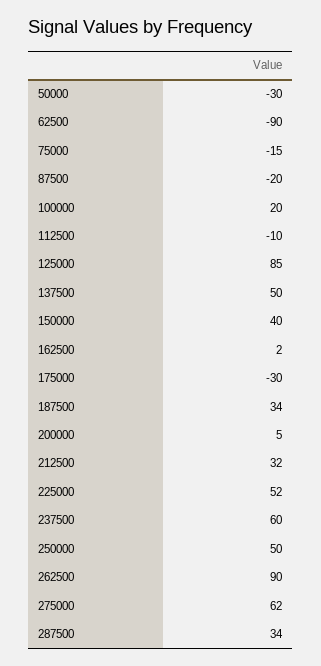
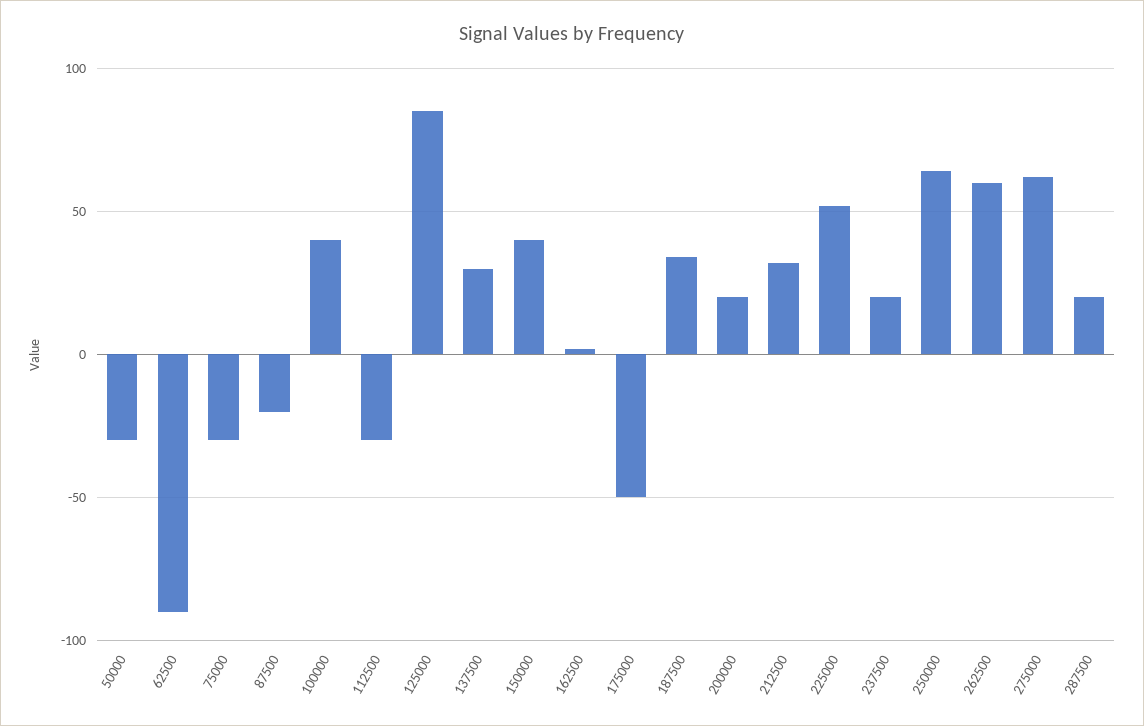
  {
    "50000": -30,
    "62500": -90,
-   "75000": -15,
+   "75000": -30,
    "87500": -20,
-   "100000": 20,
+   "100000": 40,
-   "112500": -10,
+   "112500": -30,
    "125000": 85,
-   "137500": 50,
+   "137500": 30,
    "150000": 40,
    "162500": 2,
-   "175000": -30,
+   "175000": -50,
    "187500": 34,
-   "200000": 5,
+   "200000": 20,
    "212500": 32,
    "225000": 52,
-   "237500": 60,
+   "237500": 20,
-   "250000": 50,
+   "250000": 65,
-   "262500": 90,
+   "262500": 60,
    "275000": 62,
-   "287500": 34
+   "287500": 20
  }

